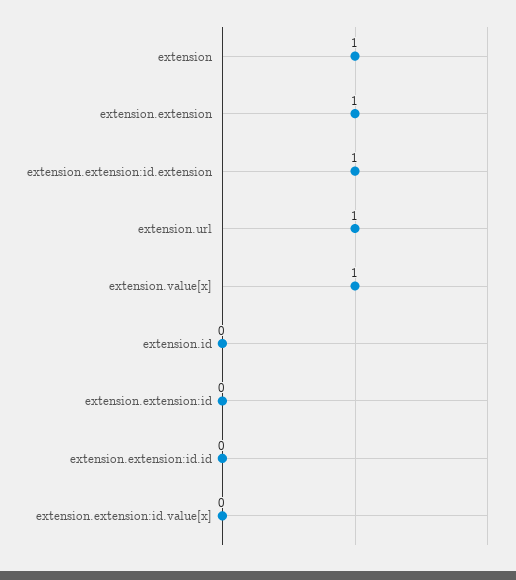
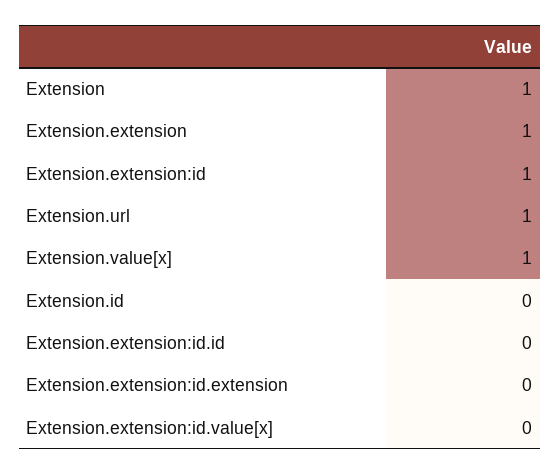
  {
    "extension": 1,
    "extension.extension": 1,
-   "extension.extension:id.extension": 1,
+   "extension.extension:id.extension": 0,
    "extension.url": 1,
    "extension.value[x]": 1,
    "extension.id": 0,
-   "extension.extension:id": 0,
+   "extension.extension:id": 1,
    "extension.extension:id.id": 0,
    "extension.extension:id.value[x]": 0
  }

